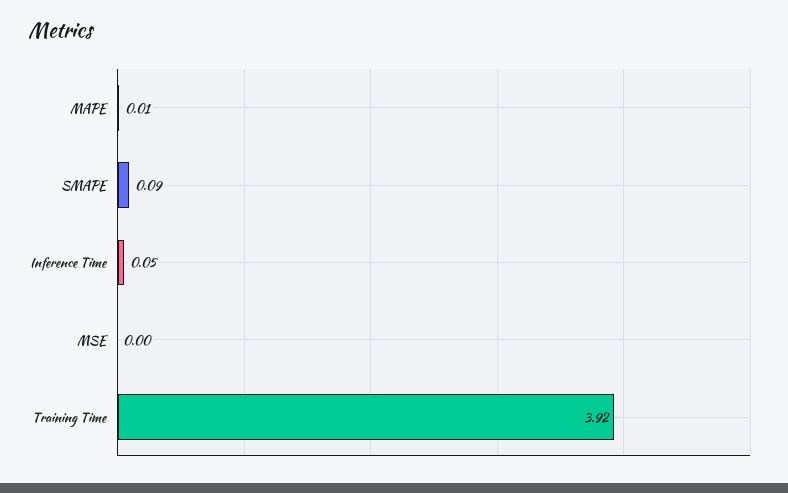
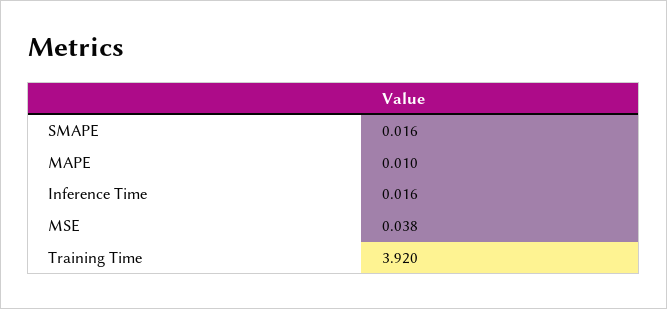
  {
    "MAPE": 0.01,
-   "SMAPE": 0.09,
+   "SMAPE": 0.016,
-   "Inference Time": 0.05,
+   "Inference Time": 0.016,
-   "MSE": 0,
+   "MSE": 0.038,
    "Training Time": 3.92
  }

